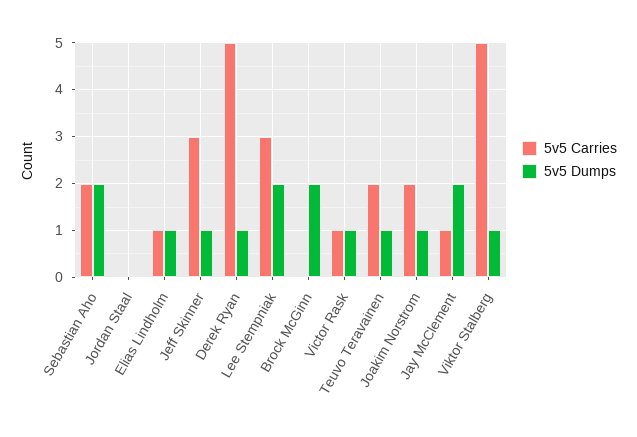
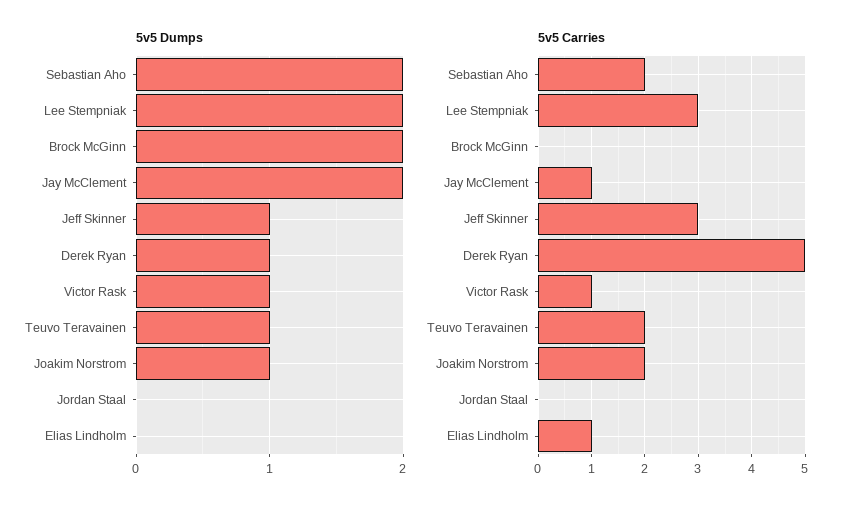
  {
    "5v5 Carries": {
      "Sebastian Aho": 2,
      "Jordan Staal": 0,
      "Elias Lindholm": 1,
      "Jeff Skinner": 3,
      "Derek Ryan": 5,
      "Lee Stempniak": 3,
      "Brock McGinn": 0,
      "Victor Rask": 1,
      "Teuvo Teravainen": 2,
      "Joakim Norstrom": 2,
-     "Jay McClement": 1,
+     "Jay McClement": 1
-     "Viktor Stalberg": 5
    },
    "5v5 Dumps": {
      "Sebastian Aho": 2,
      "Jordan Staal": 0,
-     "Elias Lindholm": 1,
+     "Elias Lindholm": 0,
      "Jeff Skinner": 1,
      "Derek Ryan": 1,
      "Lee Stempniak": 2,
      "Brock McGinn": 2,
      "Victor Rask": 1,
      "Teuvo Teravainen": 1,
      "Joakim Norstrom": 1,
-     "Jay McClement": 2,
+     "Jay McClement": 2
-     "Viktor Stalberg": 1
    }
  }

